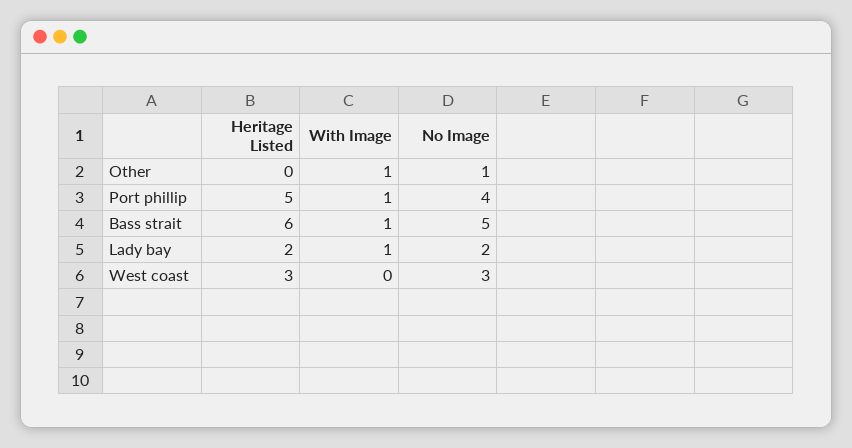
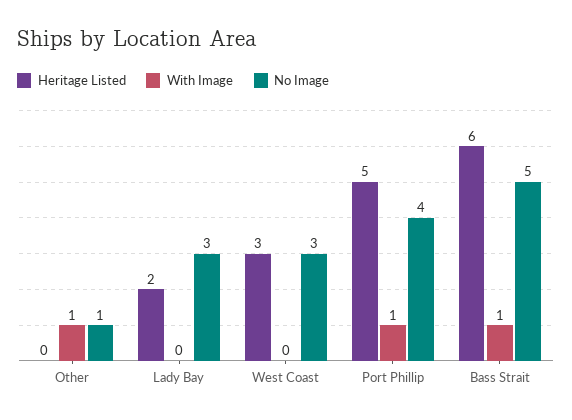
  {
    "Heritage Listed": {
      "Other": 0,
      "Port phillip": 5,
      "Bass strait": 6,
      "Lady bay": 2,
      "West coast": 3
    },
    "With Image": {
      "Other": 1,
      "Port phillip": 1,
      "Bass strait": 1,
-     "Lady bay": 1,
+     "Lady bay": 0,
      "West coast": 0
    },
    "No Image": {
      "Other": 1,
      "Port phillip": 4,
      "Bass strait": 5,
-     "Lady bay": 2,
+     "Lady bay": 3,
      "West coast": 3
    }
  }

